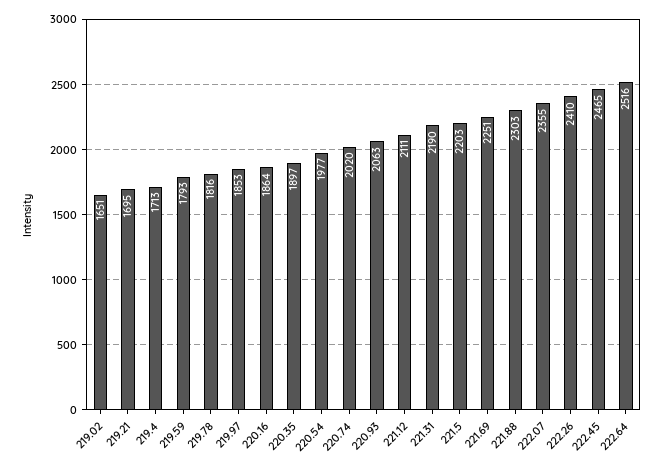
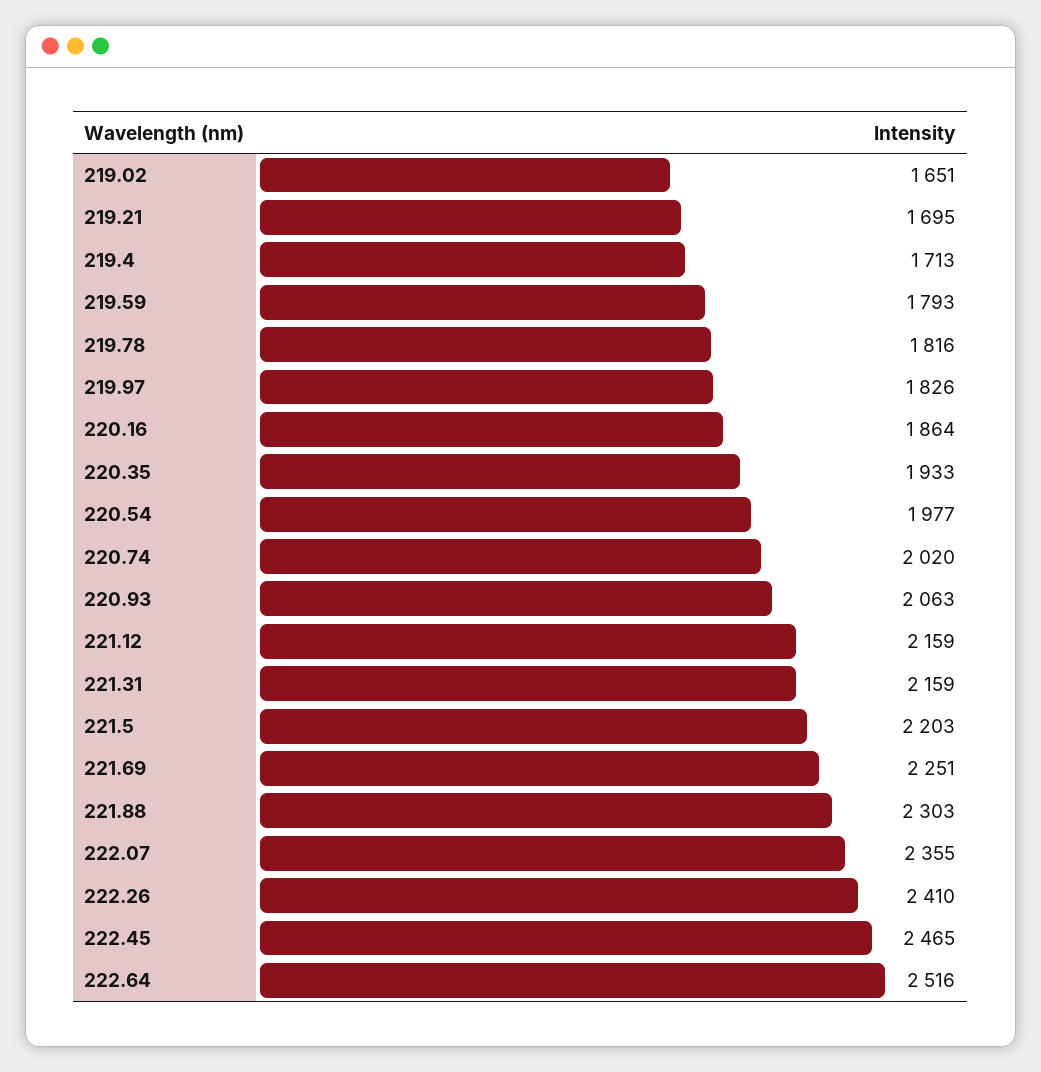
  {
    "219.02": 1651,
    "219.21": 1695,
    "219.4": 1713,
    "219.59": 1793,
    "219.78": 1816,
-   "219.97": 1853,
+   "219.97": 1826,
    "220.16": 1864,
-   "220.35": 1897,
+   "220.35": 1933,
    "220.54": 1977,
    "220.74": 2020,
    "220.93": 2063,
-   "221.12": 2111,
+   "221.12": 2159,
-   "221.31": 2190,
+   "221.31": 2159,
    "221.5": 2203,
    "221.69": 2251,
    "221.88": 2303,
    "222.07": 2355,
    "222.26": 2410,
    "222.45": 2465,
    "222.64": 2516
  }

